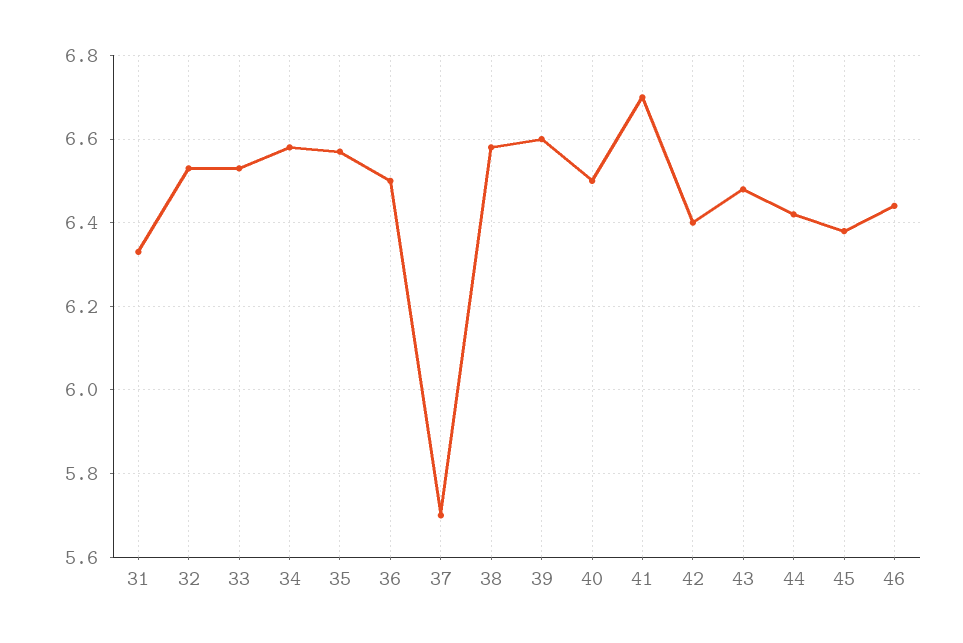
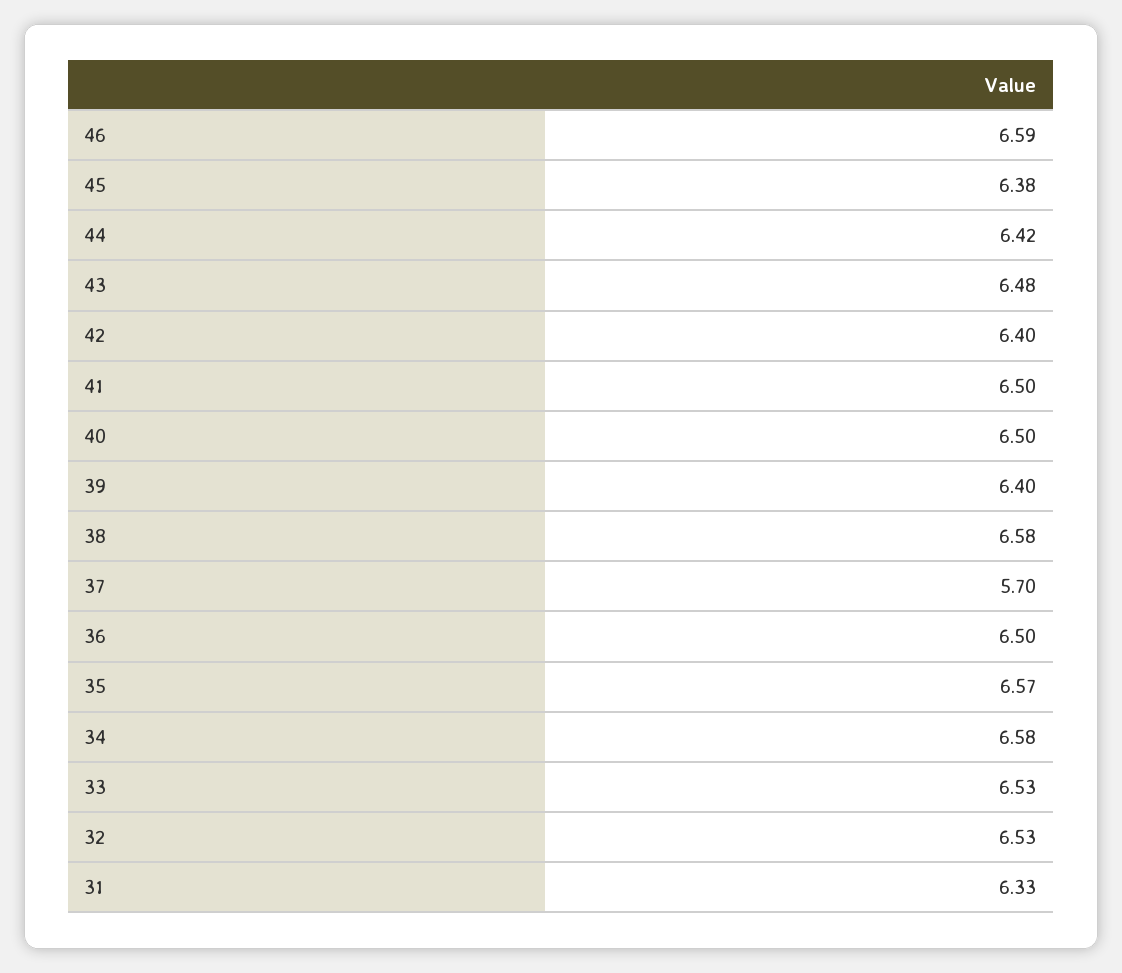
  {
    "31": 6.33,
    "32": 6.53,
    "33": 6.53,
    "34": 6.58,
    "35": 6.57,
    "36": 6.5,
    "37": 5.7,
    "38": 6.58,
-   "39": 6.6,
+   "39": 6.4,
    "40": 6.5,
-   "41": 6.7,
+   "41": 6.5,
    "42": 6.4,
    "43": 6.48,
    "44": 6.42,
    "45": 6.38,
-   "46": 6.45
+   "46": 6.59
  }

